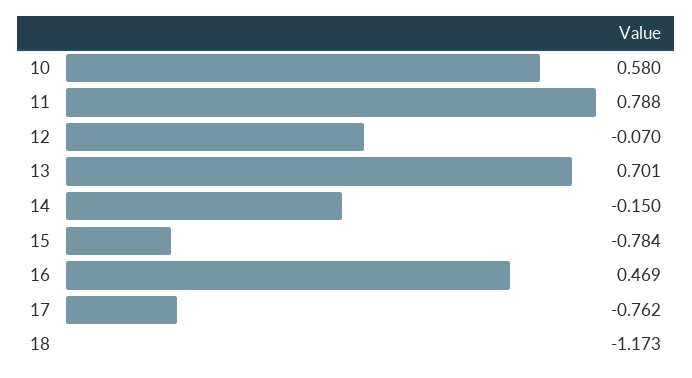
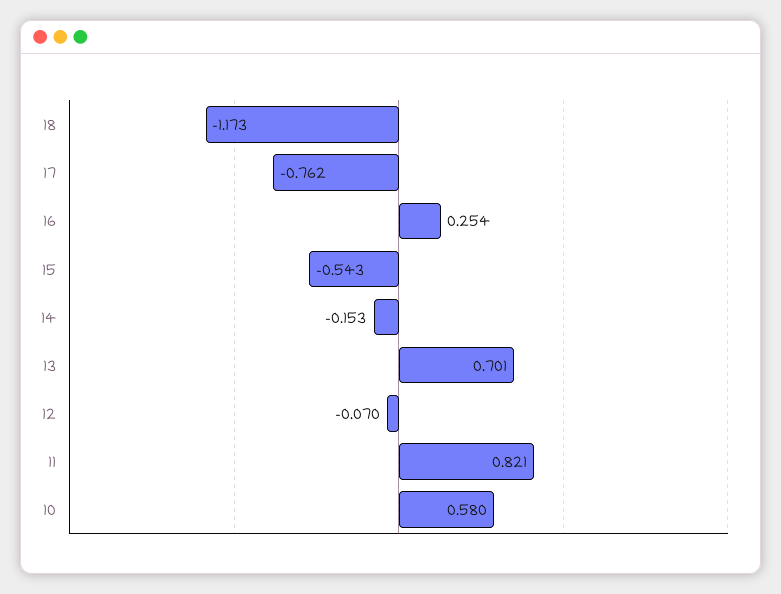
  {
    "10": 0.58,
-   "11": 0.788,
+   "11": 0.821,
    "12": -0.07,
    "13": 0.701,
-   "14": -0.15,
+   "14": -0.153,
-   "15": -0.784,
+   "15": -0.543,
-   "16": 0.469,
+   "16": 0.254,
    "17": -0.762,
    "18": -1.173
  }

